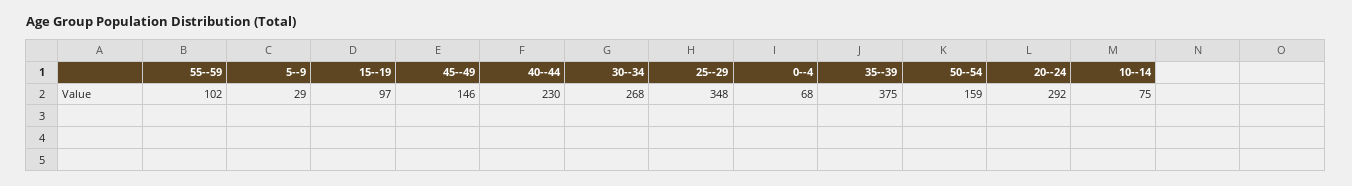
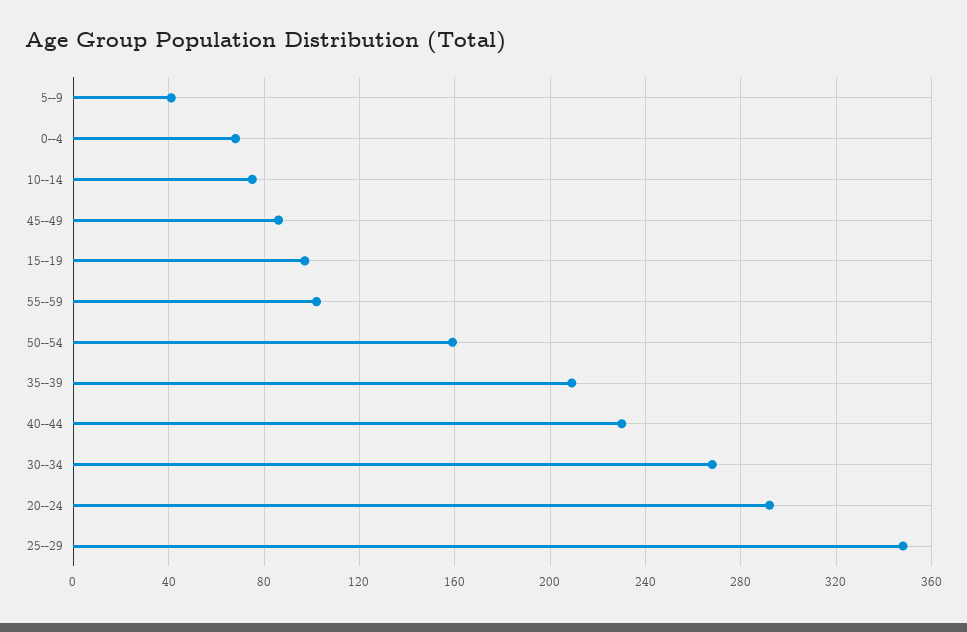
  {
    "55--59": 102,
-   "5--9": 29,
+   "5--9": 40,
    "15--19": 97,
-   "45--49": 146,
+   "45--49": 85,
    "40--44": 230,
    "30--34": 268,
    "25--29": 348,
    "0--4": 68,
-   "35--39": 375,
+   "35--39": 210,
    "50--54": 159,
    "20--24": 292,
    "10--14": 75
  }

